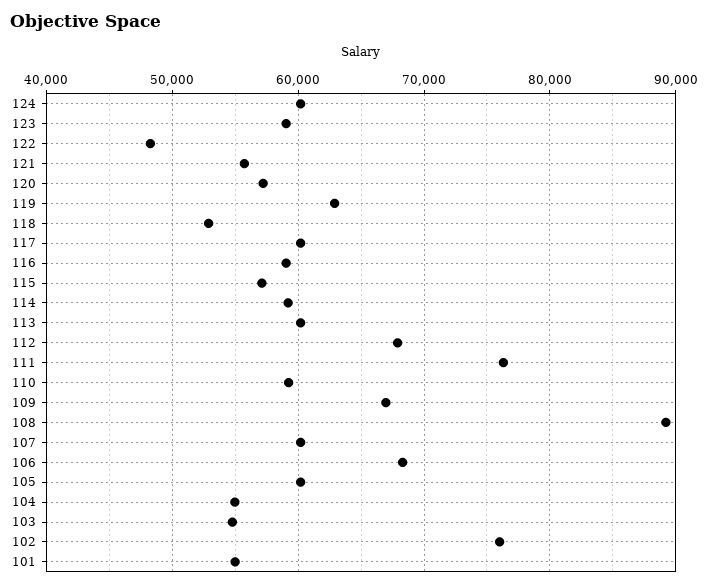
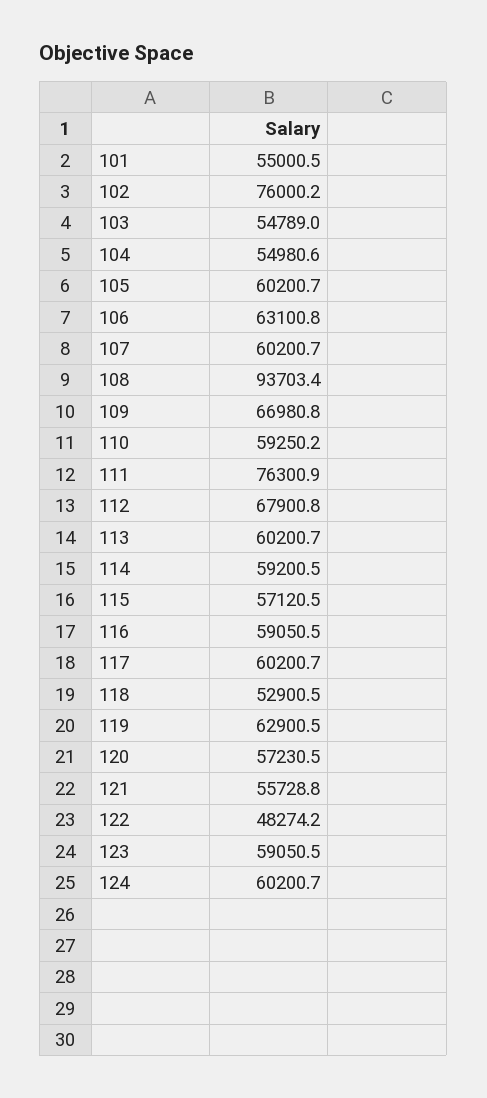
  {
    "124": 60200.7,
    "123": 59050.5,
    "122": 48274.2,
    "121": 55728.8,
    "120": 57230.5,
    "119": 62900.5,
    "118": 52900.5,
    "117": 60200.7,
    "116": 59050.5,
    "115": 57120.5,
    "114": 59200.5,
    "113": 60200.7,
    "112": 67900.8,
    "111": 76300.9,
    "110": 59250.2,
    "109": 66980.8,
-   "108": 89000,
+   "108": 93703.4,
    "107": 60200.7,
-   "106": 68000,
+   "106": 63100.8,
    "105": 60200.7,
    "104": 54980.6,
    "103": 54789,
    "102": 76000.2,
    "101": 55000.5
  }

